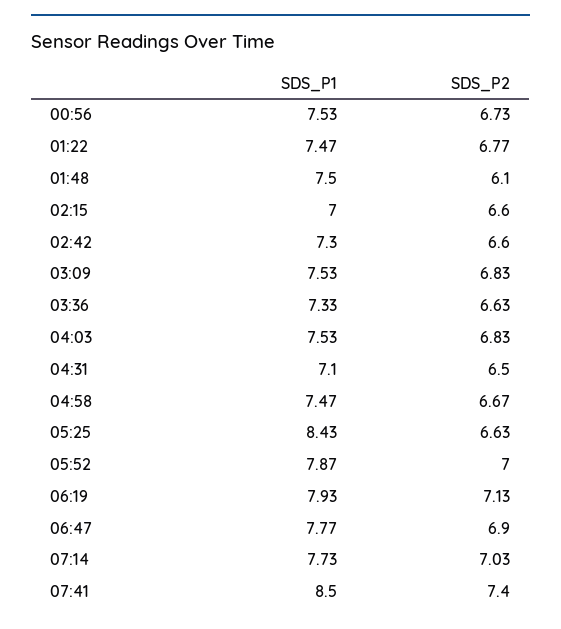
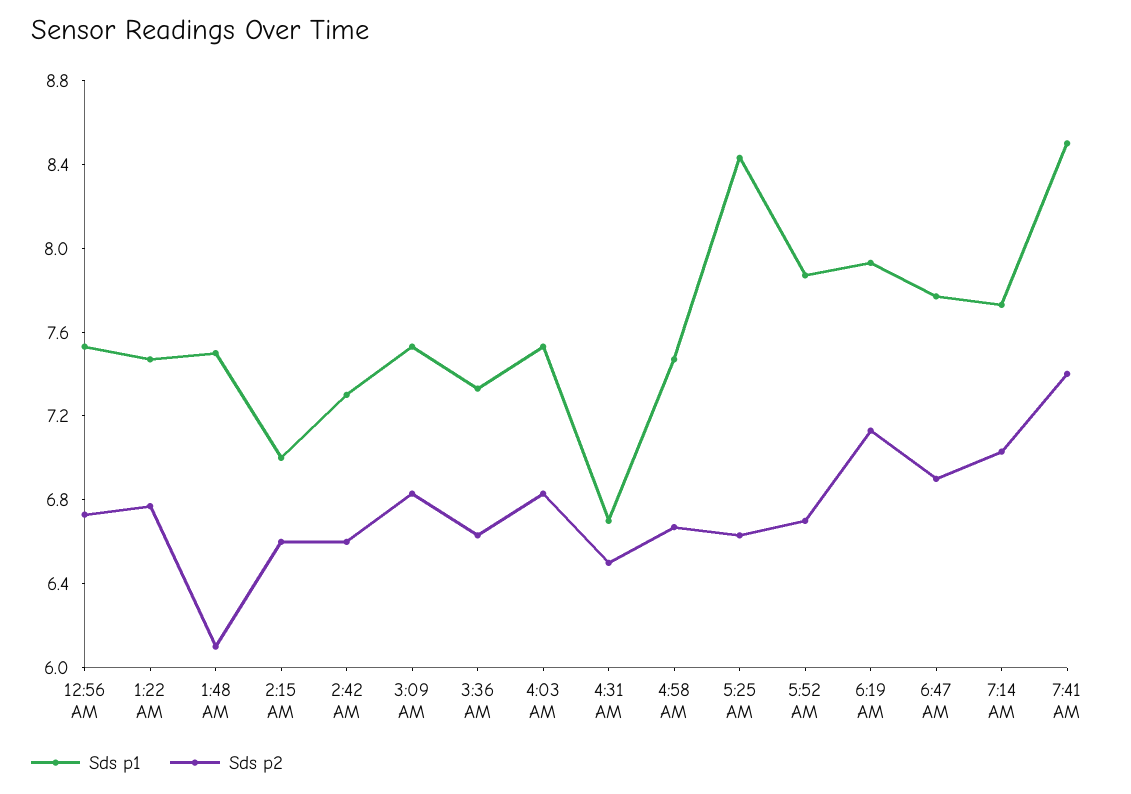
  {
    "SDS_P1": {
      "00:56": 7.53,
      "01:22": 7.47,
      "01:48": 7.5,
      "02:15": 7,
      "02:42": 7.3,
      "03:09": 7.53,
      "03:36": 7.33,
      "04:03": 7.53,
-     "04:31": 7.1,
+     "04:31": 6.7,
      "04:58": 7.47,
      "05:25": 8.43,
      "05:52": 7.87,
      "06:19": 7.93,
      "06:47": 7.77,
      "07:14": 7.73,
      "07:41": 8.5
    },
    "SDS_P2": {
      "00:56": 6.73,
      "01:22": 6.77,
      "01:48": 6.1,
      "02:15": 6.6,
      "02:42": 6.6,
      "03:09": 6.83,
      "03:36": 6.63,
      "04:03": 6.83,
      "04:31": 6.5,
      "04:58": 6.67,
      "05:25": 6.63,
-     "05:52": 7,
+     "05:52": 6.7,
      "06:19": 7.13,
      "06:47": 6.9,
      "07:14": 7.03,
      "07:41": 7.4
    }
  }

